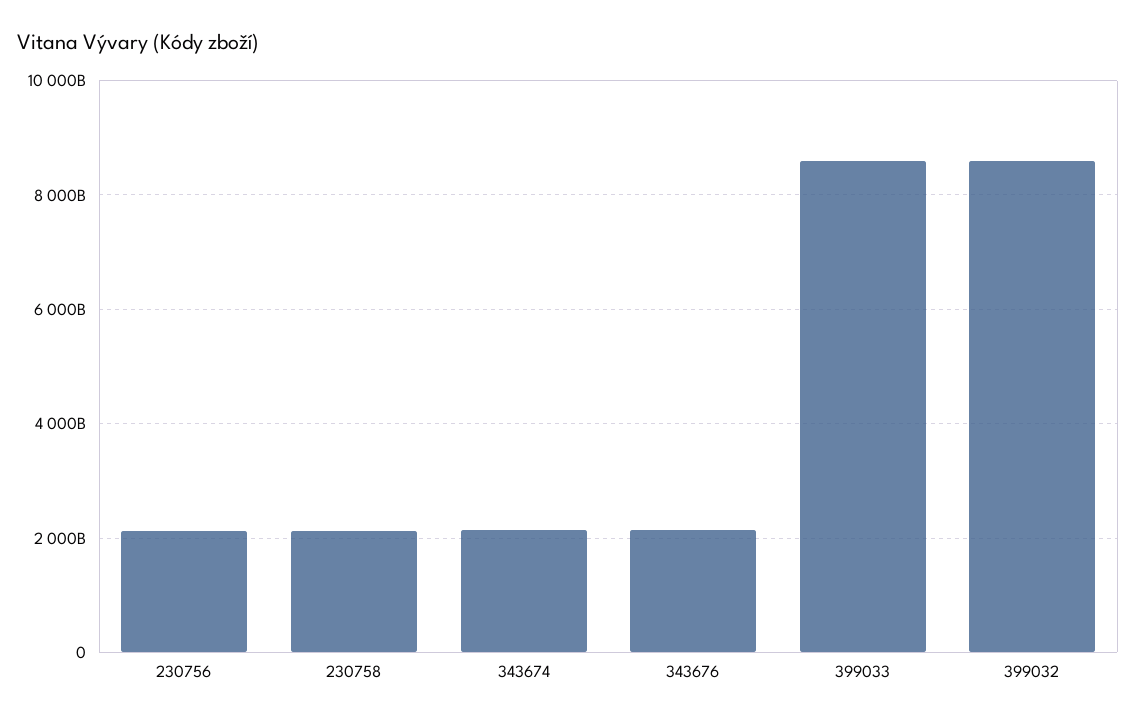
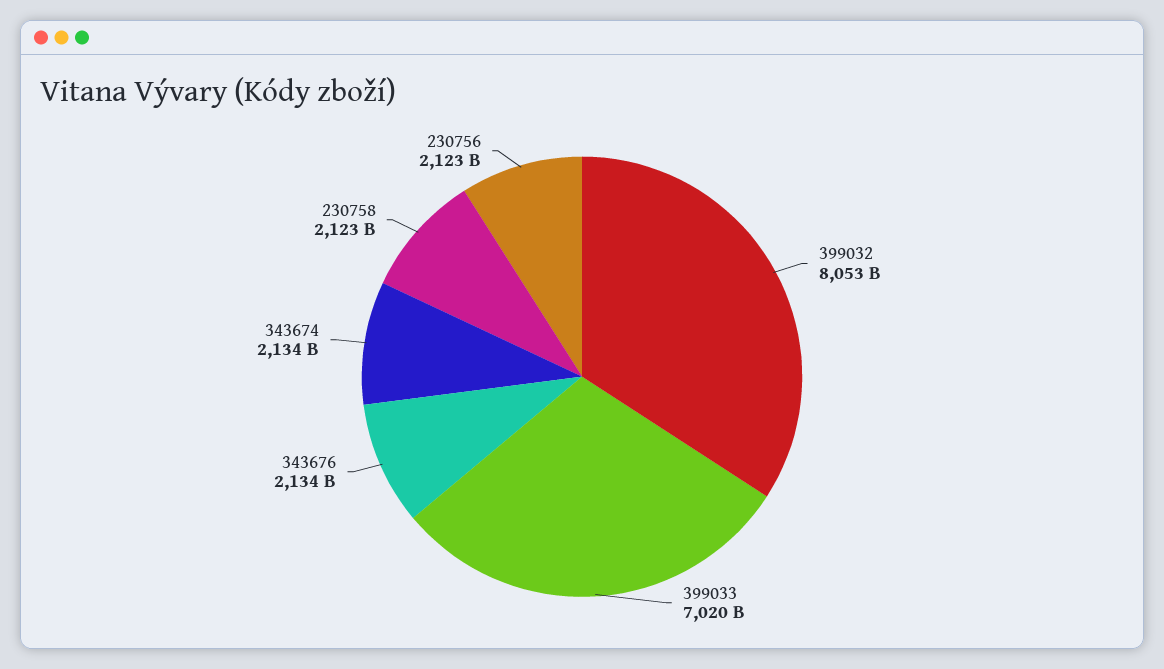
  {
    "230756": 2123000000000,
    "230758": 2123000000000,
    "343674": 2134000000000,
    "343676": 2134000000000,
-   "399033": 8600000000000,
+   "399033": 7020000000000,
-   "399032": 8600000000000
+   "399032": 8053000000000
  }

